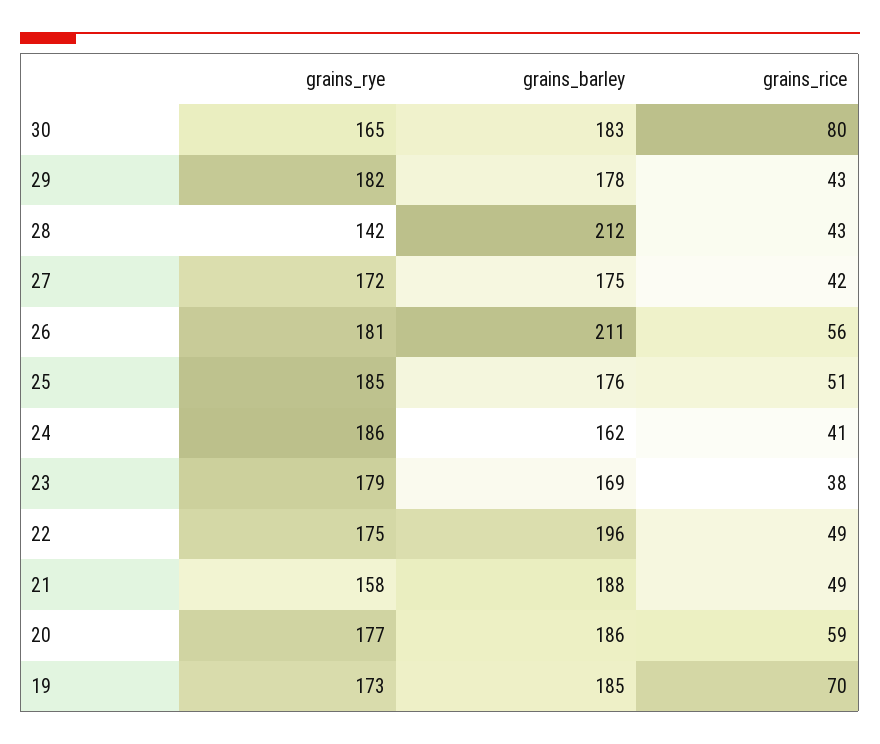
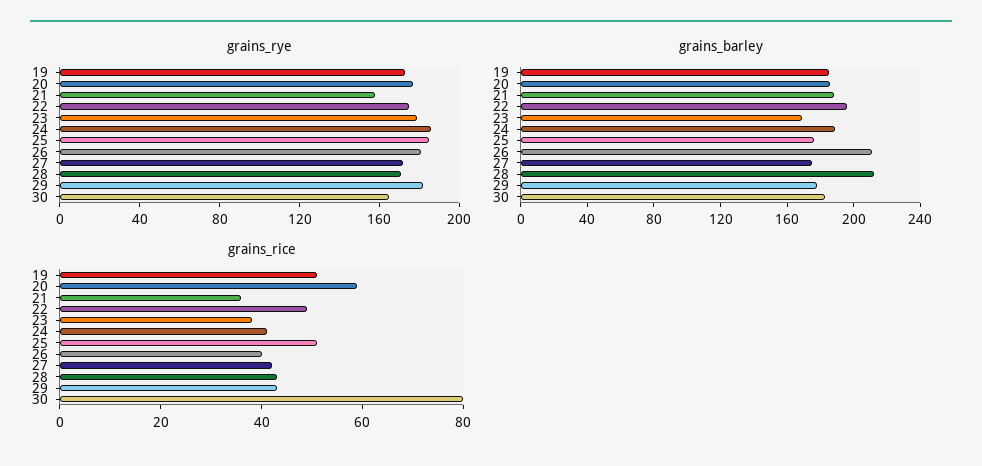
  {
    "grains_rye": {
      "30": 165,
      "29": 182,
-     "28": 142,
+     "28": 170,
      "27": 172,
      "26": 181,
      "25": 185,
      "24": 186,
      "23": 179,
      "22": 175,
      "21": 158,
      "20": 177,
      "19": 173
    },
    "grains_barley": {
      "30": 183,
      "29": 178,
      "28": 212,
      "27": 175,
      "26": 211,
      "25": 176,
-     "24": 162,
+     "24": 190,
      "23": 169,
      "22": 196,
      "21": 188,
      "20": 186,
      "19": 185
    },
    "grains_rice": {
      "30": 80,
      "29": 43,
      "28": 43,
      "27": 42,
-     "26": 56,
+     "26": 40,
      "25": 51,
      "24": 41,
      "23": 38,
      "22": 49,
-     "21": 49,
+     "21": 35,
      "20": 59,
-     "19": 70
+     "19": 50
    }
  }

